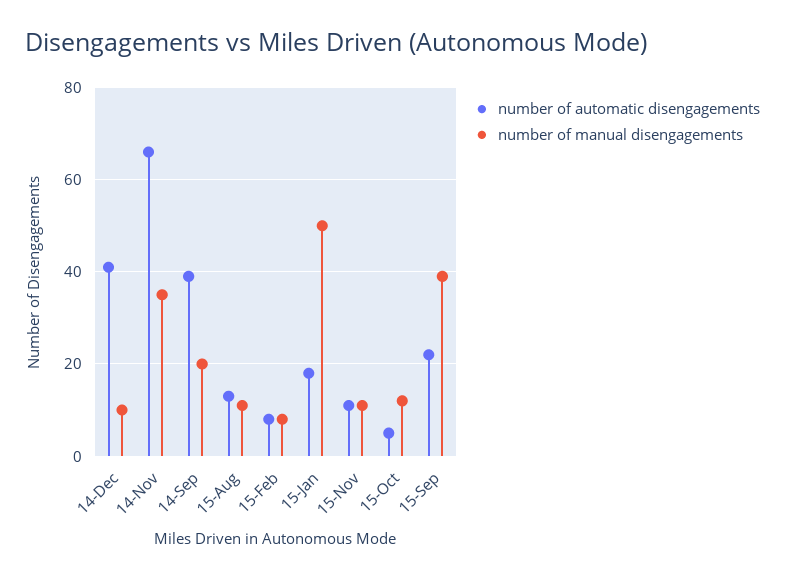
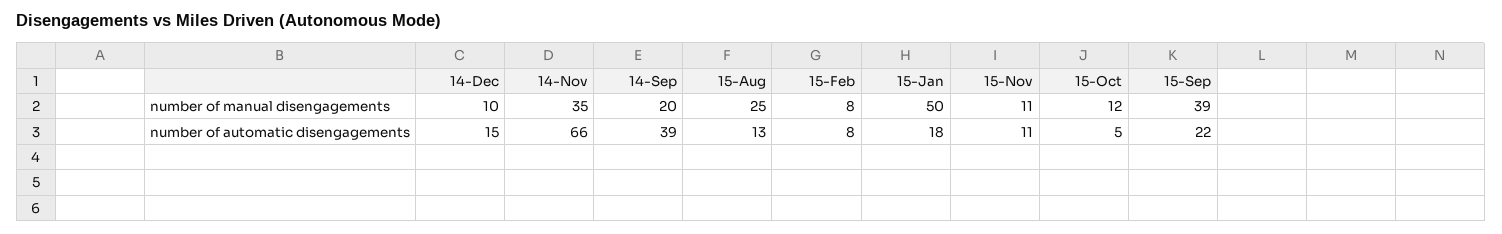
  {
    "number of automatic disengagements": {
-     "14-Dec": 40,
+     "14-Dec": 15,
      "14-Nov": 66,
      "14-Sep": 39,
      "15-Aug": 13,
      "15-Feb": 8,
      "15-Jan": 18,
      "15-Nov": 11,
      "15-Oct": 5,
      "15-Sep": 22
    },
    "number of manual disengagements": {
      "14-Dec": 10,
      "14-Nov": 35,
      "14-Sep": 20,
-     "15-Aug": 10,
+     "15-Aug": 25,
      "15-Feb": 8,
      "15-Jan": 50,
      "15-Nov": 11,
      "15-Oct": 12,
      "15-Sep": 39
    }
  }

